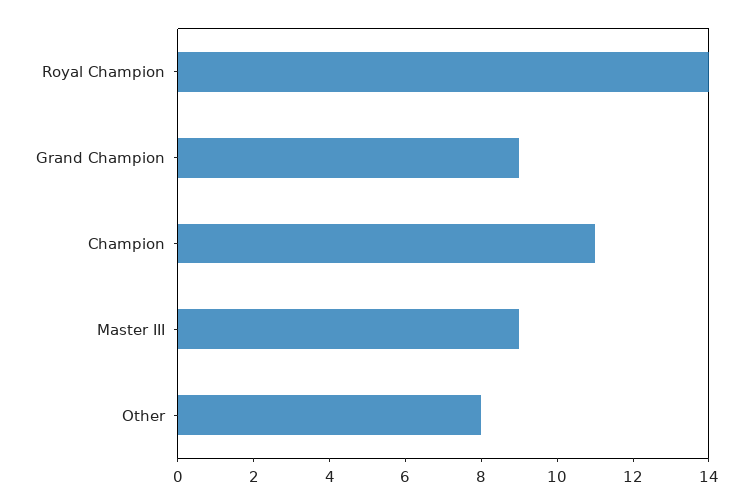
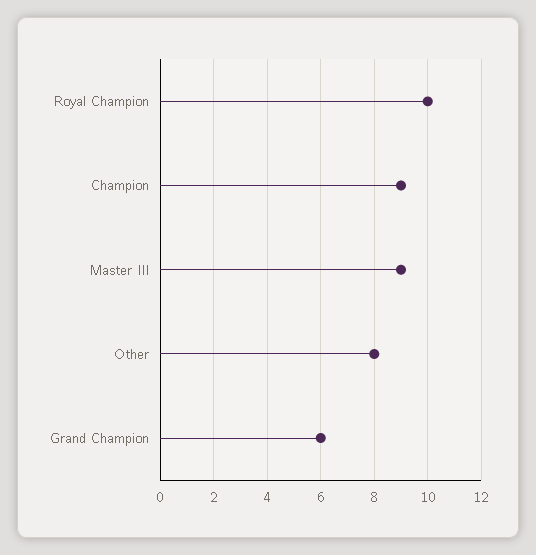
  {
-   "Royal Champion": 14,
+   "Royal Champion": 10,
-   "Grand Champion": 9,
+   "Grand Champion": 6,
-   "Champion": 11,
+   "Champion": 9,
    "Master III": 9,
    "Other": 8
  }

